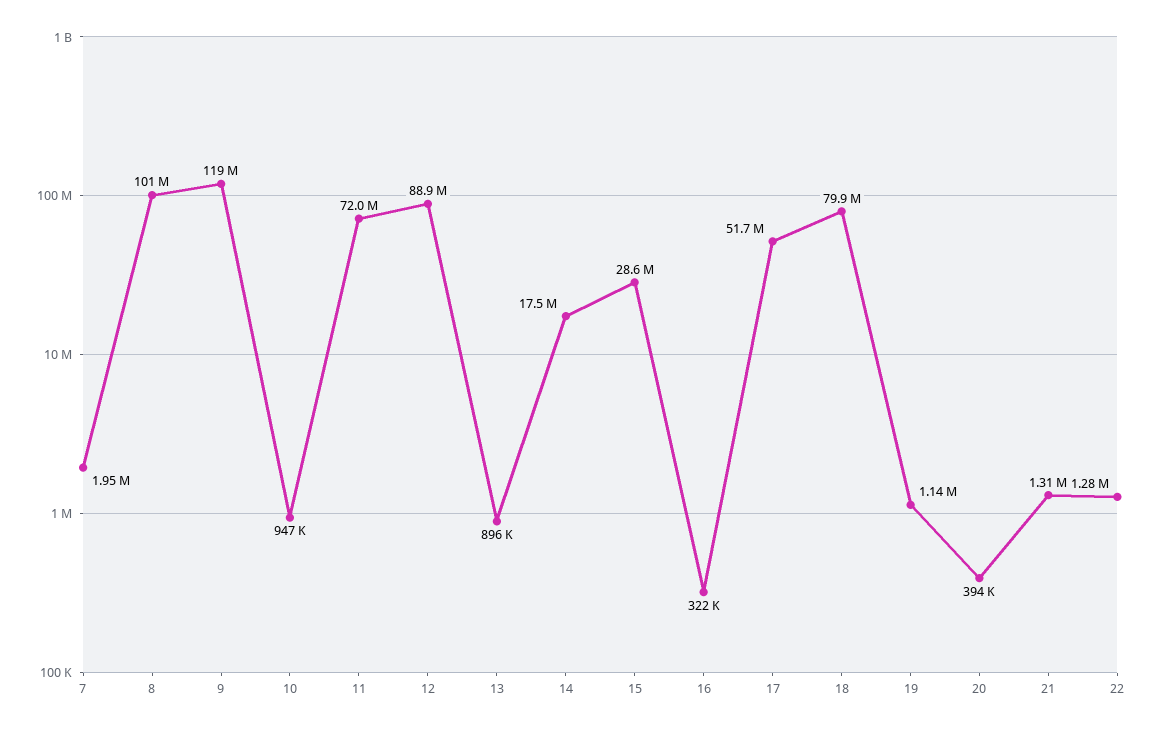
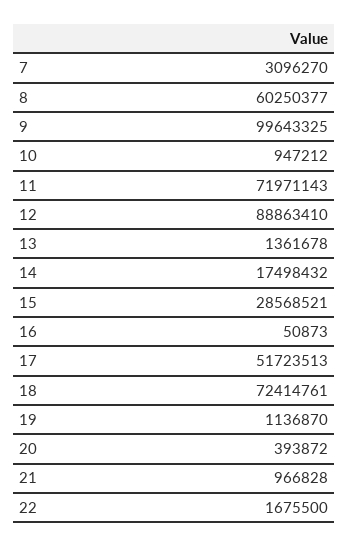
  {
-   "7": 1950000,
+   "7": 3096270,
-   "8": 101000000,
+   "8": 60250377,
-   "9": 119000000,
+   "9": 99643325,
    "10": 947212,
    "11": 71971143,
    "12": 88863410,
-   "13": 896000,
+   "13": 1361678,
    "14": 17498432,
    "15": 28568521,
-   "16": 322000,
+   "16": 50873,
    "17": 51723513,
-   "18": 79900000,
+   "18": 72414761,
    "19": 1136870,
    "20": 393872,
-   "21": 1310000,
+   "21": 966828,
-   "22": 1280000
+   "22": 1675500
  }

